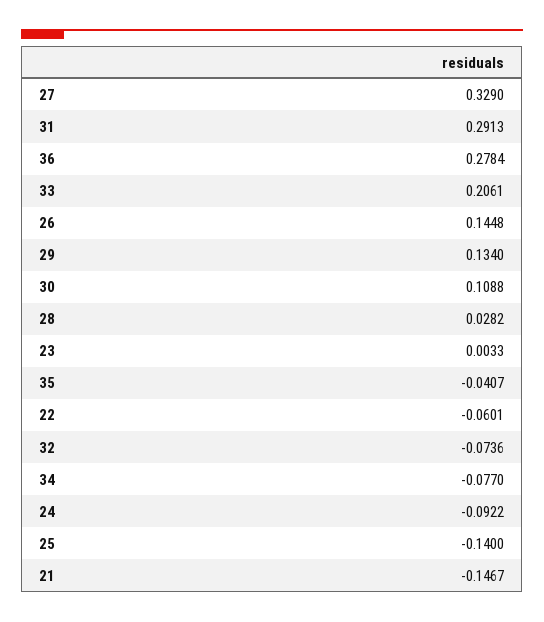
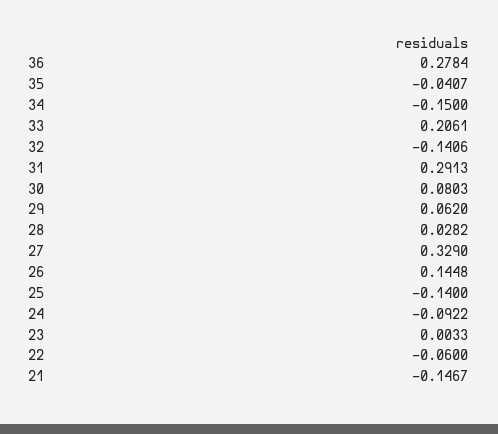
  {
    "27": 0.329,
    "31": 0.2913,
    "36": 0.2784,
    "33": 0.2061,
    "26": 0.1448,
-   "29": 0.134,
+   "29": 0.062,
-   "30": 0.1088,
+   "30": 0.0803,
    "28": 0.0282,
    "23": 0.0033,
    "35": -0.0407,
-   "22": -0.0601,
+   "22": -0.06,
-   "32": -0.0736,
+   "32": -0.1406,
-   "34": -0.077,
+   "34": -0.15,
    "24": -0.0922,
    "25": -0.14,
    "21": -0.1467
  }

